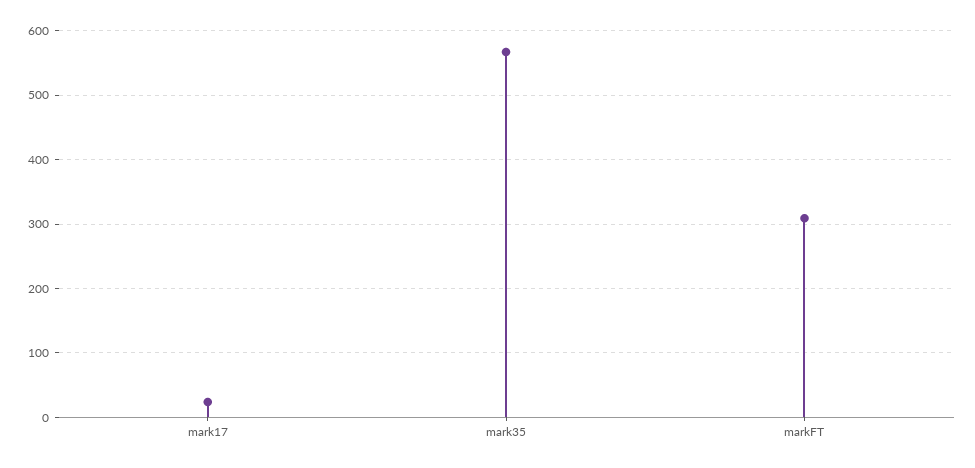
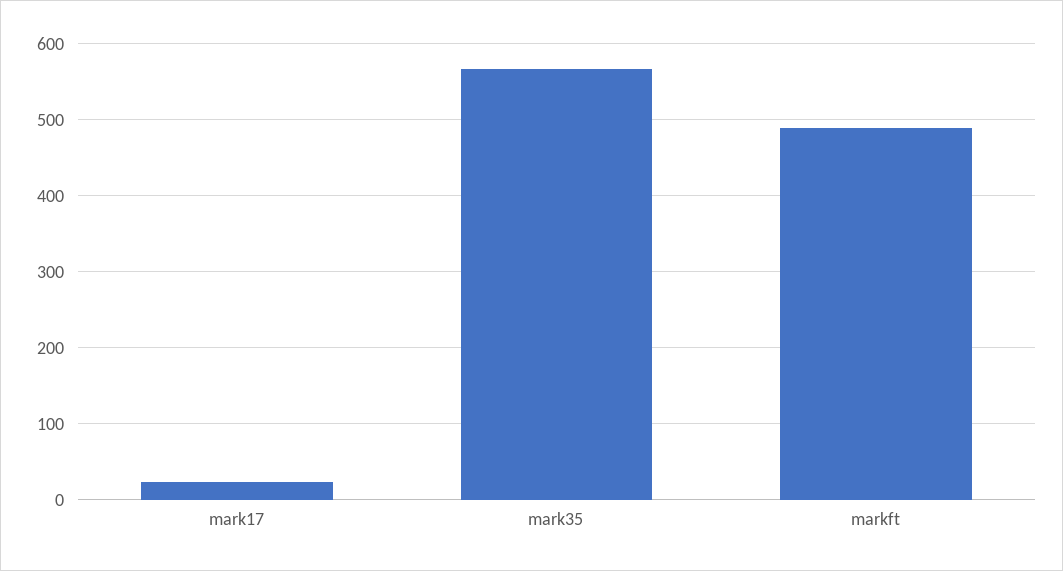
  {
    "mark17": 20,
    "mark35": 570,
-   "markFT": 310
+   "markFT": 490
  }

